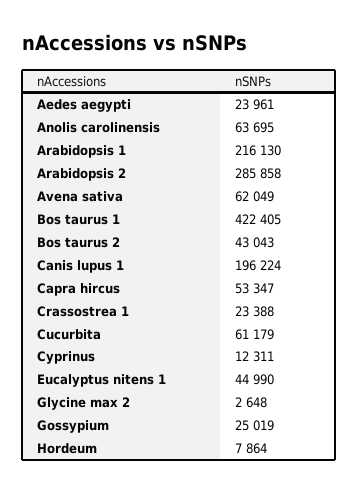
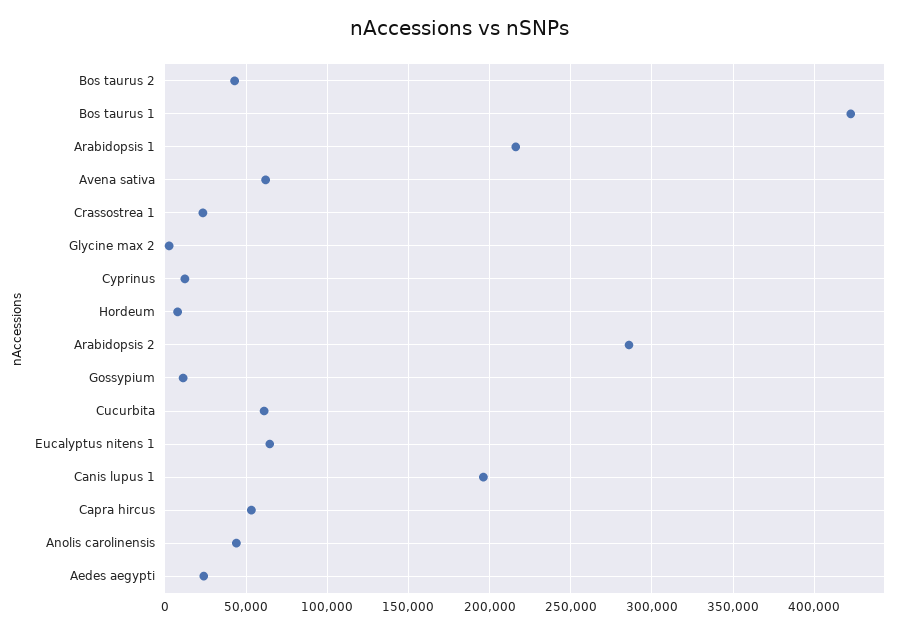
  {
    "Aedes aegypti": 23961,
-   "Anolis carolinensis": 63695,
+   "Anolis carolinensis": 45000,
    "Arabidopsis 1": 216130,
    "Arabidopsis 2": 285858,
    "Avena sativa": 62049,
    "Bos taurus 1": 422405,
    "Bos taurus 2": 43043,
    "Canis lupus 1": 196224,
    "Capra hircus": 53347,
    "Crassostrea 1": 23388,
    "Cucurbita": 61179,
    "Cyprinus": 12311,
-   "Eucalyptus nitens 1": 44990,
+   "Eucalyptus nitens 1": 65000,
    "Glycine max 2": 2648,
-   "Gossypium": 25019,
+   "Gossypium": 10000,
    "Hordeum": 7864
  }

